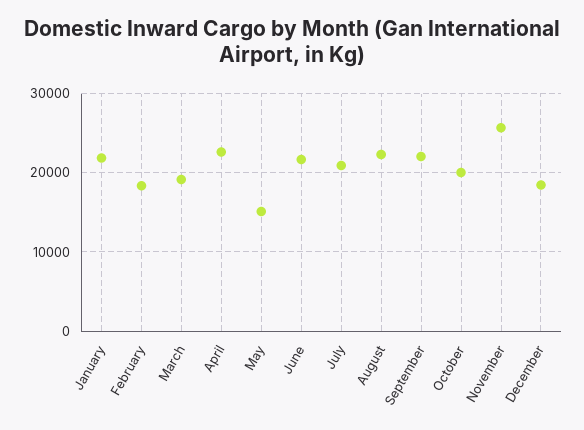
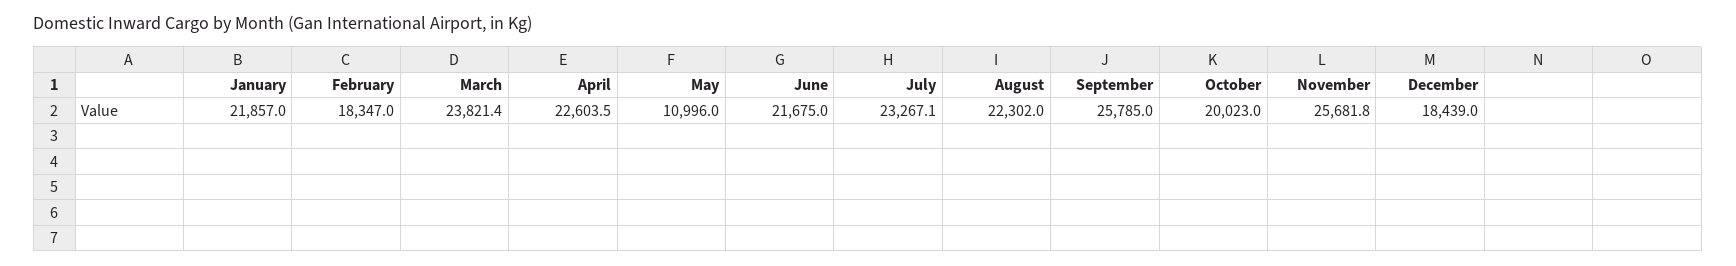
  {
    "January": 21857,
    "February": 18347,
-   "March": 19000,
+   "March": 23821.4,
    "April": 22603.5,
-   "May": 15000,
+   "May": 10996,
    "June": 21675,
-   "July": 21000,
+   "July": 23267.1,
    "August": 22302,
-   "September": 22000,
+   "September": 25785,
    "October": 20023,
    "November": 25681.8,
    "December": 18439
  }

